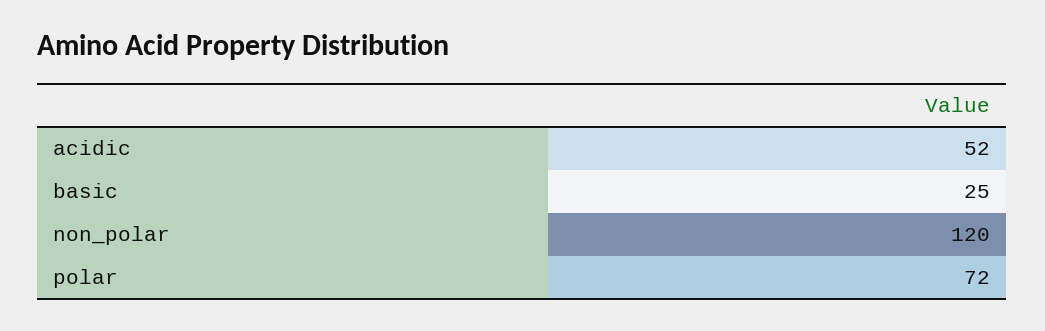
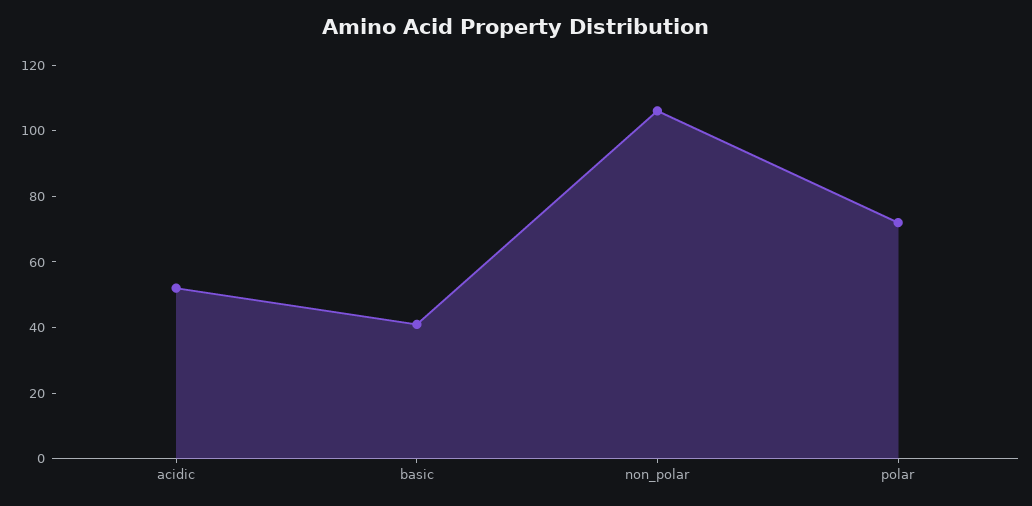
  {
    "acidic": 52,
-   "basic": 25,
+   "basic": 40,
-   "non_polar": 120,
+   "non_polar": 105,
    "polar": 72
  }

